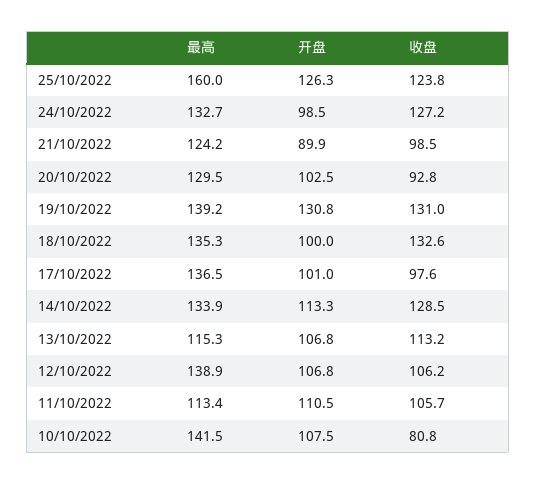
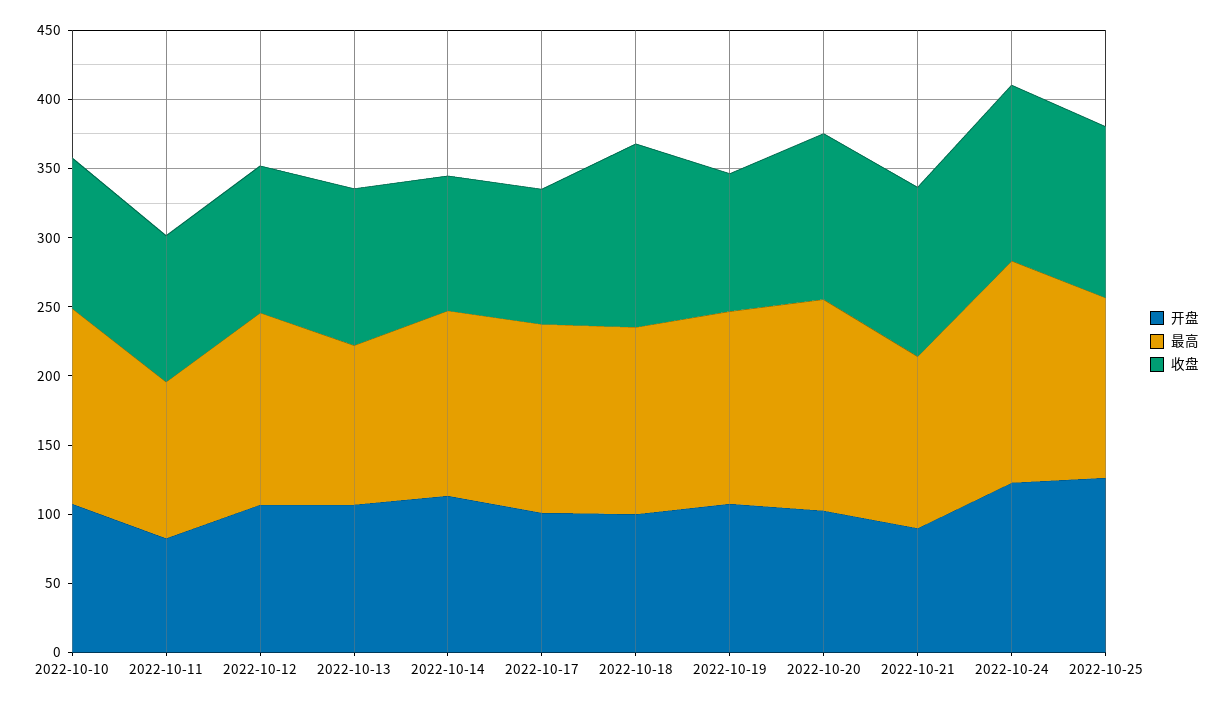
  {
    "最高": {
-     "25/10/2022": 160,
+     "25/10/2022": 130,
-     "24/10/2022": 132.7,
+     "24/10/2022": 160,
      "21/10/2022": 124.2,
-     "20/10/2022": 129.5,
+     "20/10/2022": 150,
      "19/10/2022": 139.2,
      "18/10/2022": 135.3,
      "17/10/2022": 136.5,
      "14/10/2022": 133.9,
      "13/10/2022": 115.3,
      "12/10/2022": 138.9,
      "11/10/2022": 113.4,
      "10/10/2022": 141.5
    },
    "开盘": {
      "25/10/2022": 126.3,
-     "24/10/2022": 98.5,
+     "24/10/2022": 120,
      "21/10/2022": 89.9,
      "20/10/2022": 102.5,
-     "19/10/2022": 130.8,
+     "19/10/2022": 110,
      "18/10/2022": 100,
      "17/10/2022": 101,
      "14/10/2022": 113.3,
      "13/10/2022": 106.8,
      "12/10/2022": 106.8,
-     "11/10/2022": 110.5,
+     "11/10/2022": 80,
      "10/10/2022": 107.5
    },
    "收盘": {
      "25/10/2022": 123.8,
      "24/10/2022": 127.2,
-     "21/10/2022": 98.5,
+     "21/10/2022": 120,
-     "20/10/2022": 92.8,
+     "20/10/2022": 120,
-     "19/10/2022": 131,
+     "19/10/2022": 100,
      "18/10/2022": 132.6,
      "17/10/2022": 97.6,
-     "14/10/2022": 128.5,
+     "14/10/2022": 100,
      "13/10/2022": 113.2,
      "12/10/2022": 106.2,
      "11/10/2022": 105.7,
-     "10/10/2022": 80.8
+     "10/10/2022": 110
    }
  }

